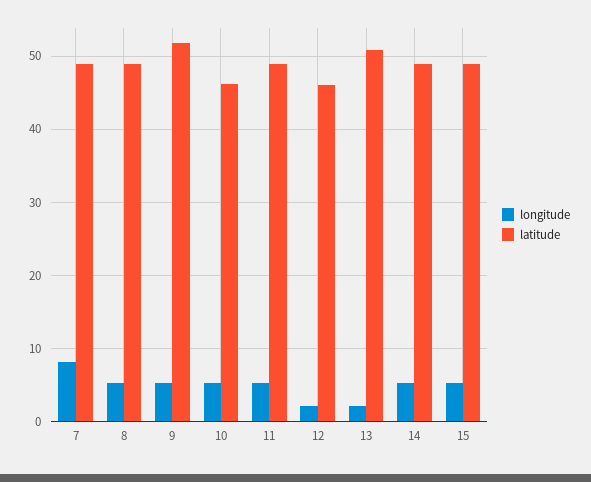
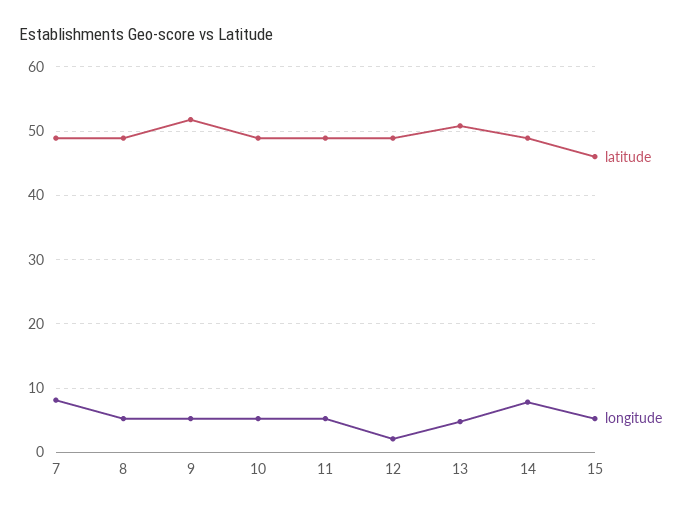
  {
    "longitude": {
      "7": 8,
      "8": 5,
      "9": 5,
      "10": 5,
      "11": 5,
      "12": 2,
-     "13": 2,
+     "13": 5,
-     "14": 5,
+     "14": 8,
      "15": 5
    },
    "latitude": {
      "7": 49,
      "8": 49,
      "9": 52,
-     "10": 46,
+     "10": 49,
      "11": 49,
-     "12": 46,
+     "12": 49,
      "13": 51,
      "14": 49,
-     "15": 49
+     "15": 46
    }
  }

